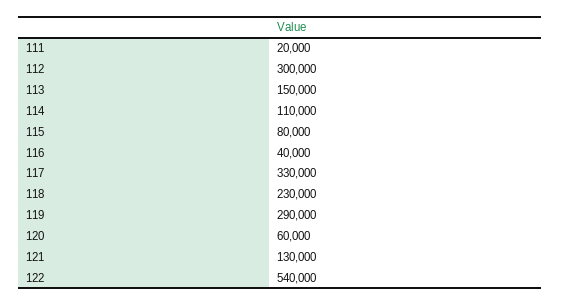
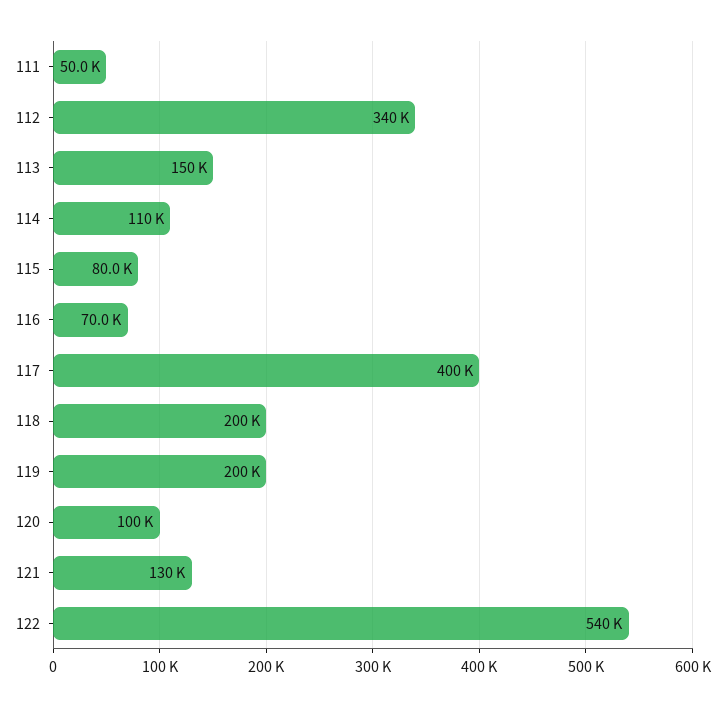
  {
-   "111": 20000,
+   "111": 50000,
-   "112": 300000,
+   "112": 340000,
    "113": 150000,
    "114": 110000,
    "115": 80000,
-   "116": 40000,
+   "116": 70000,
-   "117": 330000,
+   "117": 400000,
-   "118": 230000,
+   "118": 200000,
-   "119": 290000,
+   "119": 200000,
-   "120": 60000,
+   "120": 100000,
    "121": 130000,
    "122": 540000
  }

